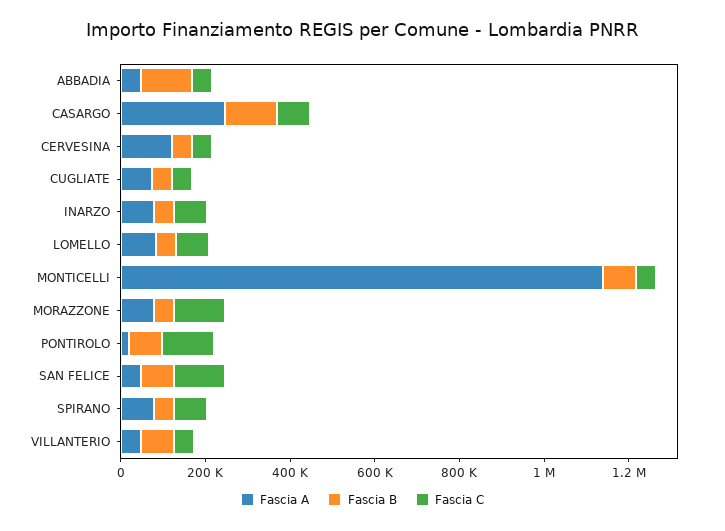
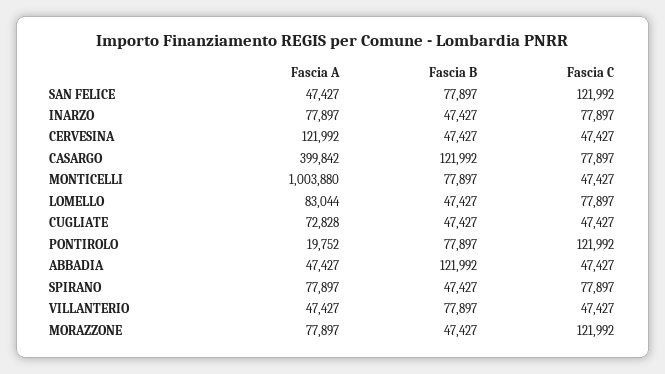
  {
    "Fascia A": {
      "ABBADIA": 47427,
-     "CASARGO": 250000,
+     "CASARGO": 399842,
      "CERVESINA": 121992,
      "CUGLIATE": 72828,
      "INARZO": 77897,
      "LOMELLO": 83044,
-     "MONTICELLI": 1150000,
+     "MONTICELLI": 1003880,
      "MORAZZONE": 77897,
      "PONTIROLO": 19752,
      "SAN FELICE": 47427,
      "SPIRANO": 77897,
      "VILLANTERIO": 47427
    },
    "Fascia B": {
      "ABBADIA": 121992,
      "CASARGO": 121992,
      "CERVESINA": 47427,
      "CUGLIATE": 47427,
      "INARZO": 47427,
      "LOMELLO": 47427,
      "MONTICELLI": 77897,
      "MORAZZONE": 47427,
      "PONTIROLO": 77897,
      "SAN FELICE": 77897,
      "SPIRANO": 47427,
      "VILLANTERIO": 77897
    },
    "Fascia C": {
      "ABBADIA": 47427,
      "CASARGO": 77897,
      "CERVESINA": 47427,
      "CUGLIATE": 47427,
      "INARZO": 77897,
      "LOMELLO": 77897,
      "MONTICELLI": 47427,
      "MORAZZONE": 121992,
      "PONTIROLO": 121992,
      "SAN FELICE": 121992,
      "SPIRANO": 77897,
      "VILLANTERIO": 47427
    }
  }

